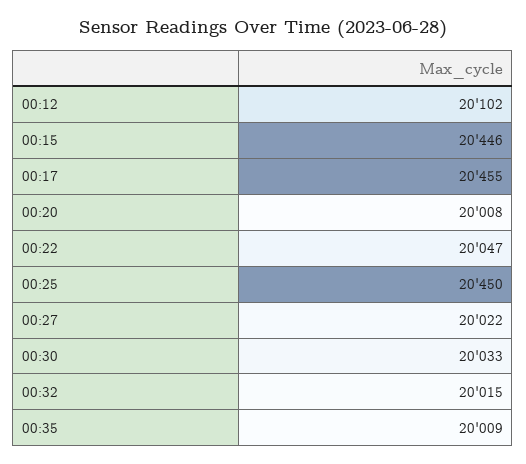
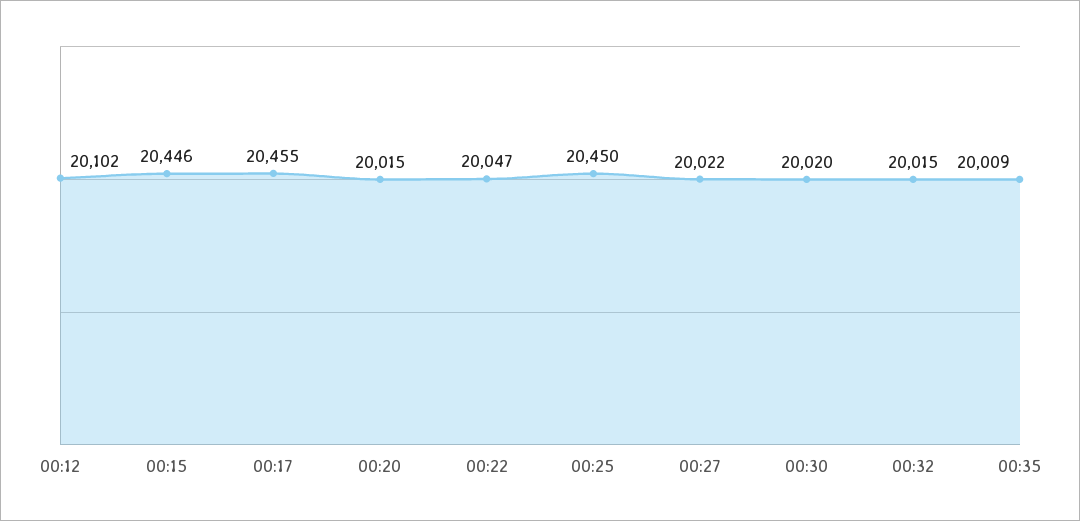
  {
    "00:12": 20102,
    "00:15": 20446,
    "00:17": 20455,
-   "00:20": 20008,
+   "00:20": 20015,
    "00:22": 20047,
    "00:25": 20450,
    "00:27": 20022,
-   "00:30": 20033,
+   "00:30": 20020,
    "00:32": 20015,
    "00:35": 20009
  }

